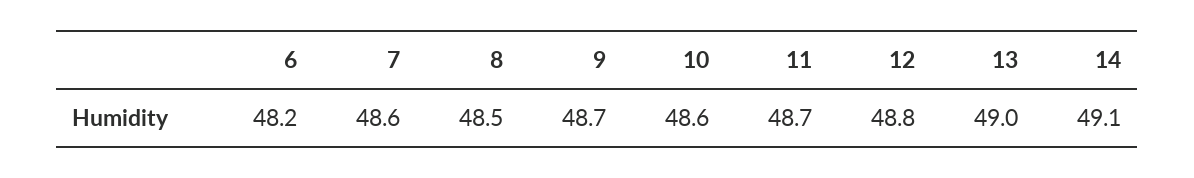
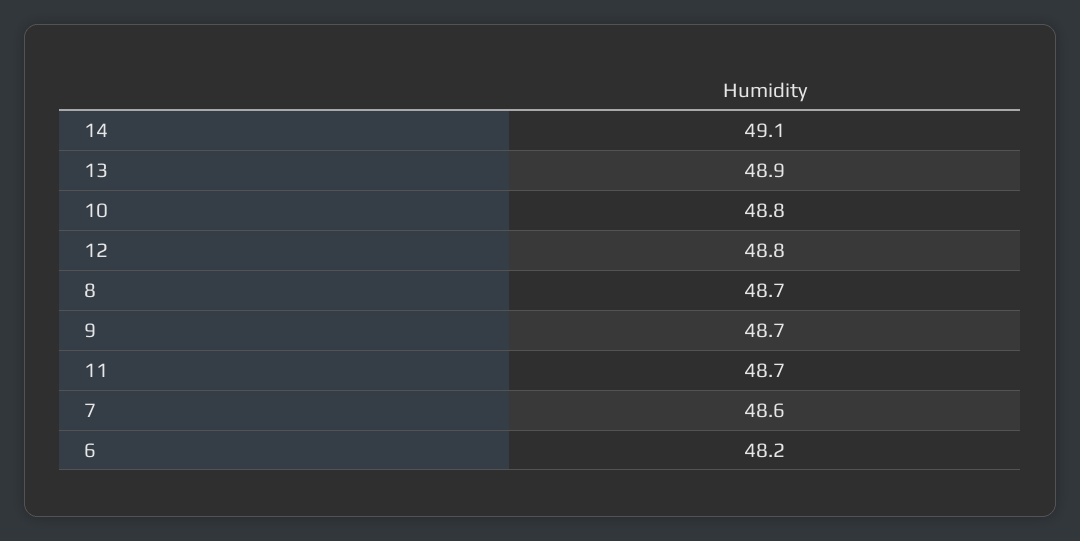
  {
    "6": 48.2,
    "7": 48.6,
-   "8": 48.5,
+   "8": 48.7,
    "9": 48.7,
-   "10": 48.6,
+   "10": 48.8,
    "11": 48.7,
    "12": 48.8,
-   "13": 49,
+   "13": 48.9,
    "14": 49.1
  }

